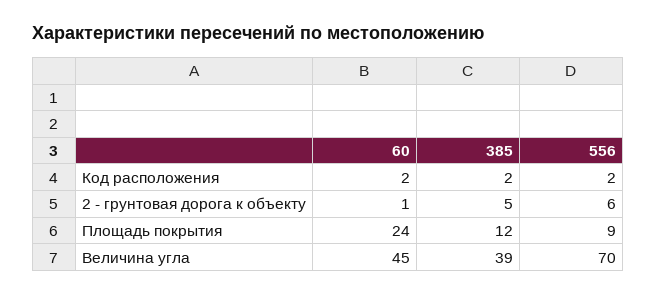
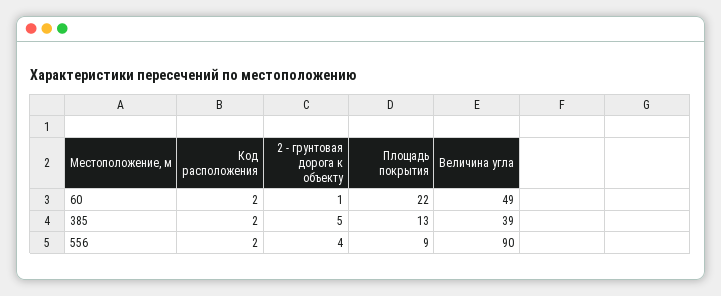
  {
    "60": {
      "Код расположения": 2,
      "2 - грунтовая дорога к объекту": 1,
-     "Площадь покрытия": 24,
+     "Площадь покрытия": 22,
-     "Величина угла": 45
+     "Величина угла": 49
    },
    "385": {
      "Код расположения": 2,
      "2 - грунтовая дорога к объекту": 5,
-     "Площадь покрытия": 12,
+     "Площадь покрытия": 13,
      "Величина угла": 39
    },
    "556": {
      "Код расположения": 2,
-     "2 - грунтовая дорога к объекту": 6,
+     "2 - грунтовая дорога к объекту": 4,
      "Площадь покрытия": 9,
-     "Величина угла": 70
+     "Величина угла": 90
    }
  }

